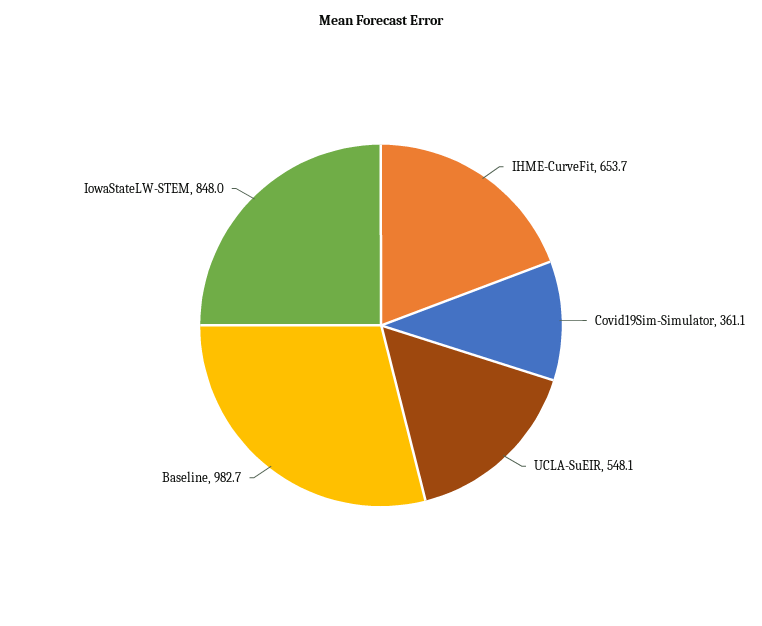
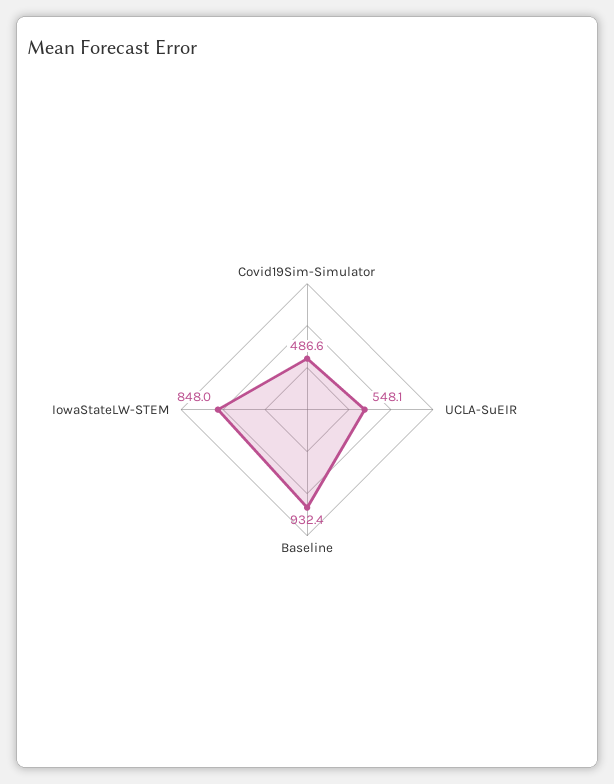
  {
-   "IHME-CurveFit": 653.7,
-   "Covid19Sim-Simulator": 361.1,
+   "Covid19Sim-Simulator": 486.6,
    "UCLA-SuEIR": 548.1,
-   "Baseline": 982.7,
+   "Baseline": 932.4,
    "IowaStateLW-STEM": 848
  }

